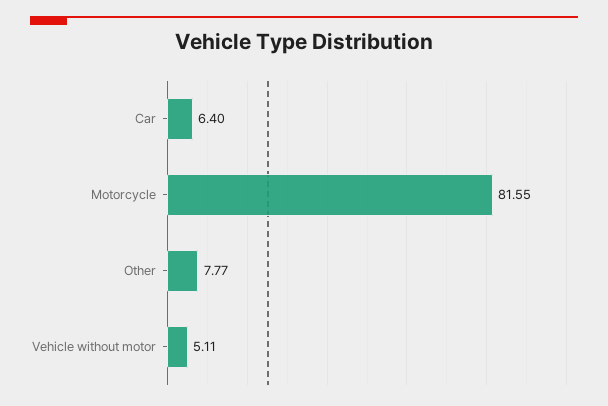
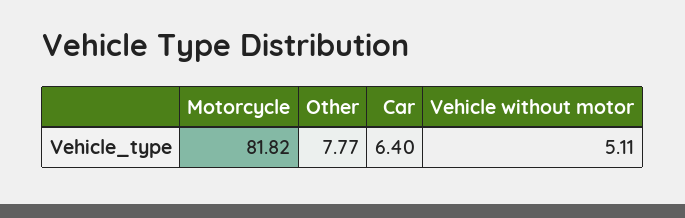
  {
    "Car": 6.4,
-   "Motorcycle": 81.55,
+   "Motorcycle": 81.82,
    "Other": 7.77,
    "Vehicle without motor": 5.11
  }

